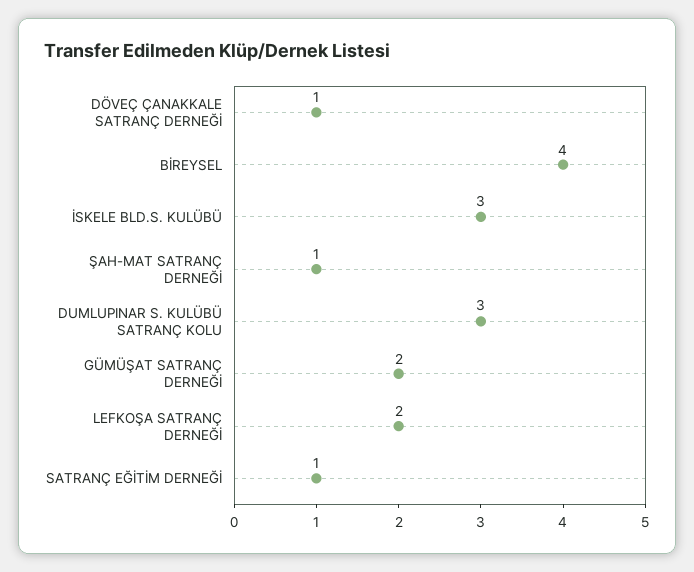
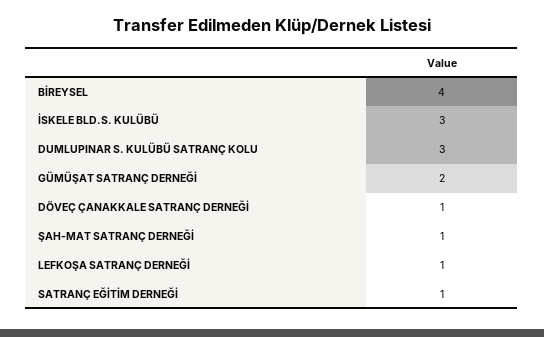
  {
    "DÖVEÇ ÇANAKKALE SATRANÇ DERNEĞİ": 1,
    "BİREYSEL": 4,
    "İSKELE BLD.S. KULÜBÜ": 3,
    "ŞAH-MAT SATRANÇ DERNEĞİ": 1,
    "DUMLUPINAR S. KULÜBÜ SATRANÇ KOLU": 3,
    "GÜMÜŞAT SATRANÇ DERNEĞİ": 2,
-   "LEFKOŞA SATRANÇ DERNEĞİ": 2,
+   "LEFKOŞA SATRANÇ DERNEĞİ": 1,
    "SATRANÇ EĞİTİM DERNEĞİ": 1
  }

